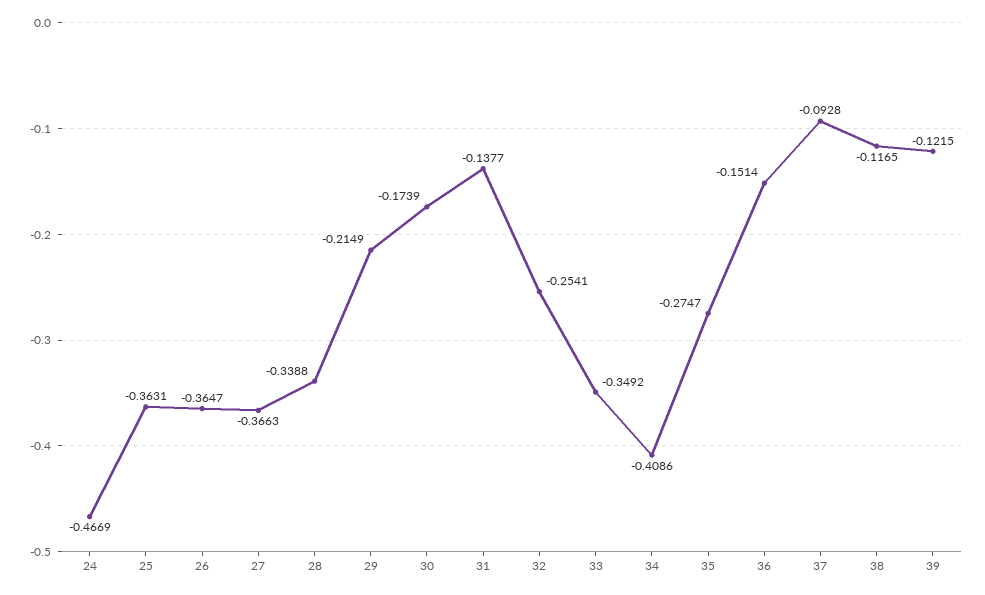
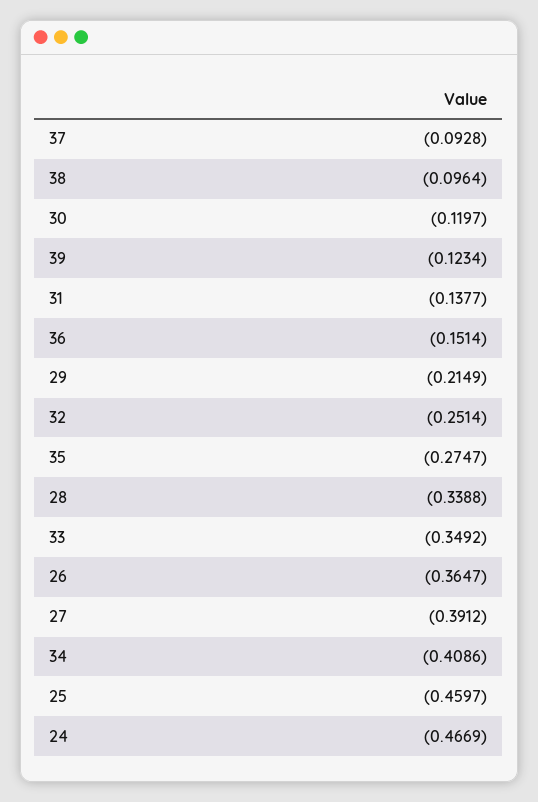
  {
    "24": -0.4669,
-   "25": -0.3631,
+   "25": -0.4597,
    "26": -0.3647,
-   "27": -0.3663,
+   "27": -0.3912,
    "28": -0.3388,
    "29": -0.2149,
-   "30": -0.1739,
+   "30": -0.1197,
    "31": -0.1377,
-   "32": -0.2541,
+   "32": -0.2514,
    "33": -0.3492,
    "34": -0.4086,
    "35": -0.2747,
    "36": -0.1514,
    "37": -0.0928,
-   "38": -0.1165,
+   "38": -0.0964,
-   "39": -0.1215
+   "39": -0.1234
  }

